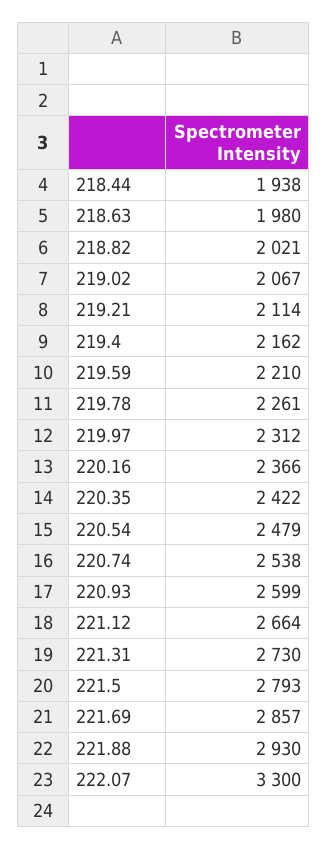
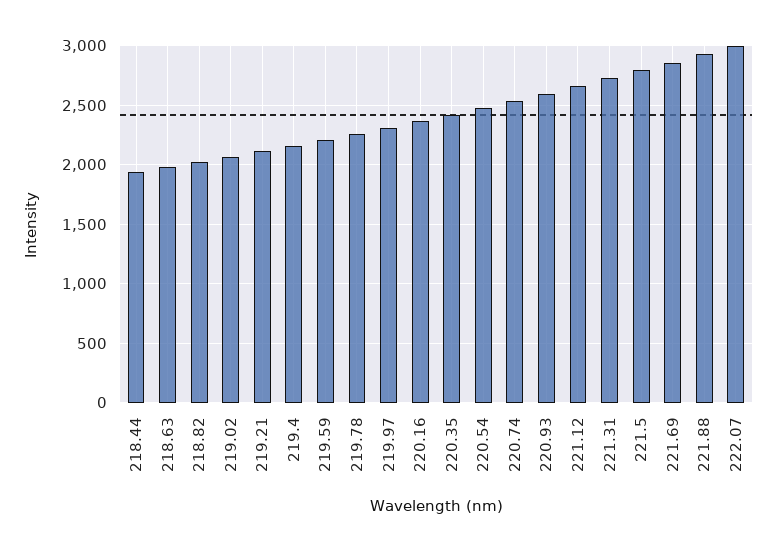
  {
    "218.44": 1938,
    "218.63": 1980,
    "218.82": 2021,
    "219.02": 2067,
    "219.21": 2114,
    "219.4": 2162,
    "219.59": 2210,
    "219.78": 2261,
    "219.97": 2312,
    "220.16": 2366,
    "220.35": 2422,
    "220.54": 2479,
    "220.74": 2538,
    "220.93": 2599,
    "221.12": 2664,
    "221.31": 2730,
    "221.5": 2793,
    "221.69": 2857,
    "221.88": 2930,
-   "222.07": 3300
+   "222.07": 3000
  }

